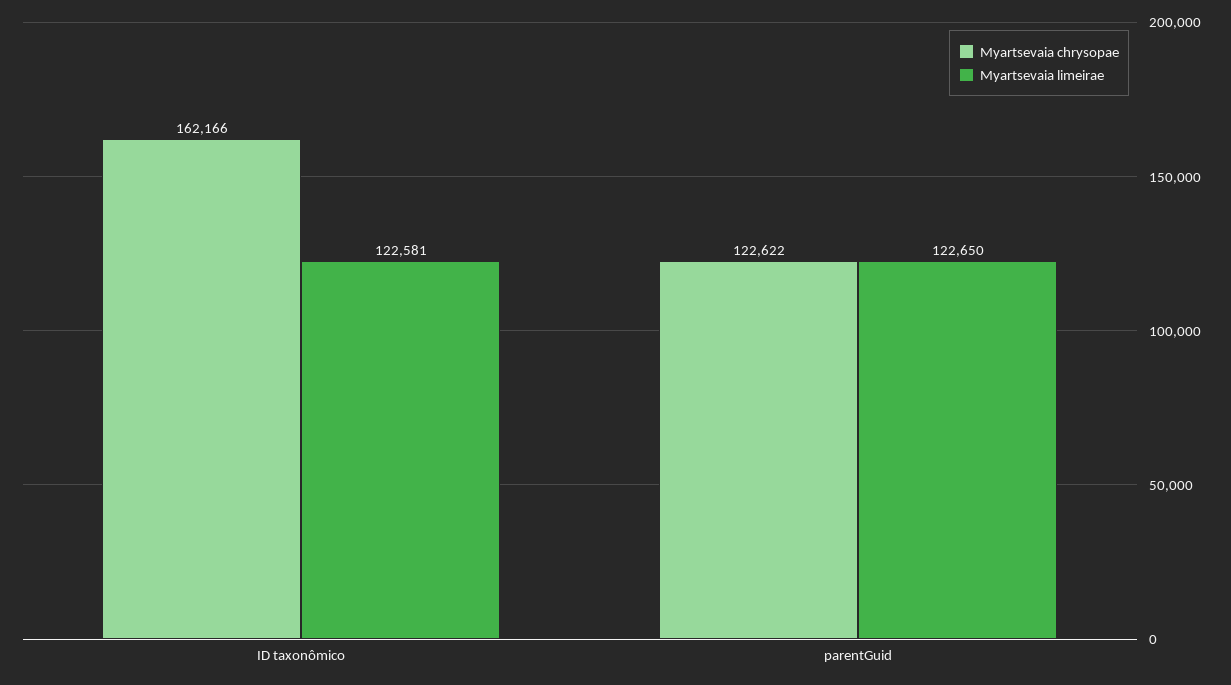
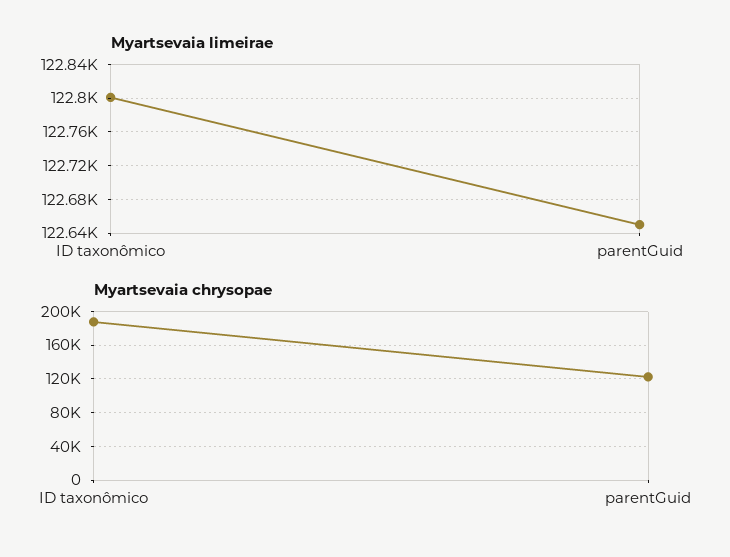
  {
    "Myartsevaia chrysopae": {
-     "ID taxonômico": 162166,
+     "ID taxonômico": 190000,
      "parentGuid": 122622
    },
    "Myartsevaia limeirae": {
-     "ID taxonômico": 122581,
+     "ID taxonômico": 122800,
      "parentGuid": 122650
    }
  }

